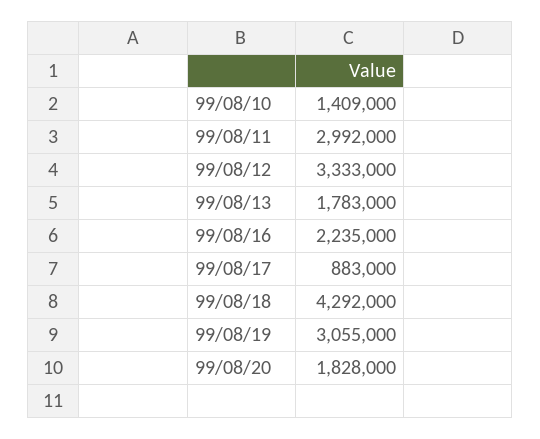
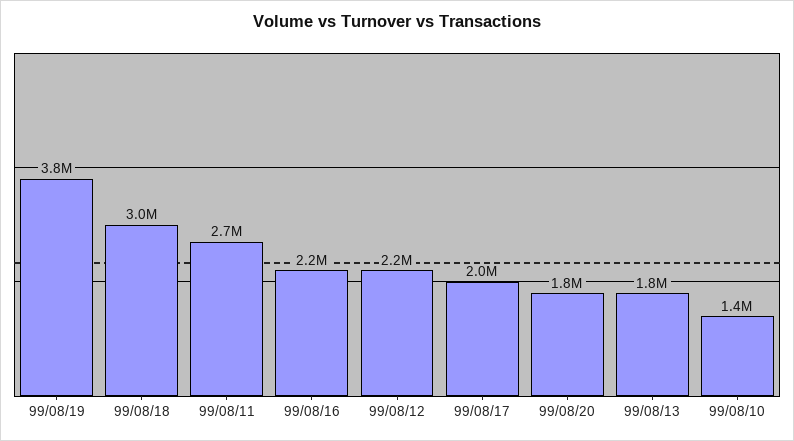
  {
    "99/08/10": 1409000,
-   "99/08/11": 2992000,
+   "99/08/11": 2700000,
-   "99/08/12": 3333000,
+   "99/08/12": 2200000,
    "99/08/13": 1783000,
    "99/08/16": 2235000,
-   "99/08/17": 883000,
+   "99/08/17": 2000000,
-   "99/08/18": 4292000,
+   "99/08/18": 3000000,
-   "99/08/19": 3055000,
+   "99/08/19": 3800000,
    "99/08/20": 1828000
  }

